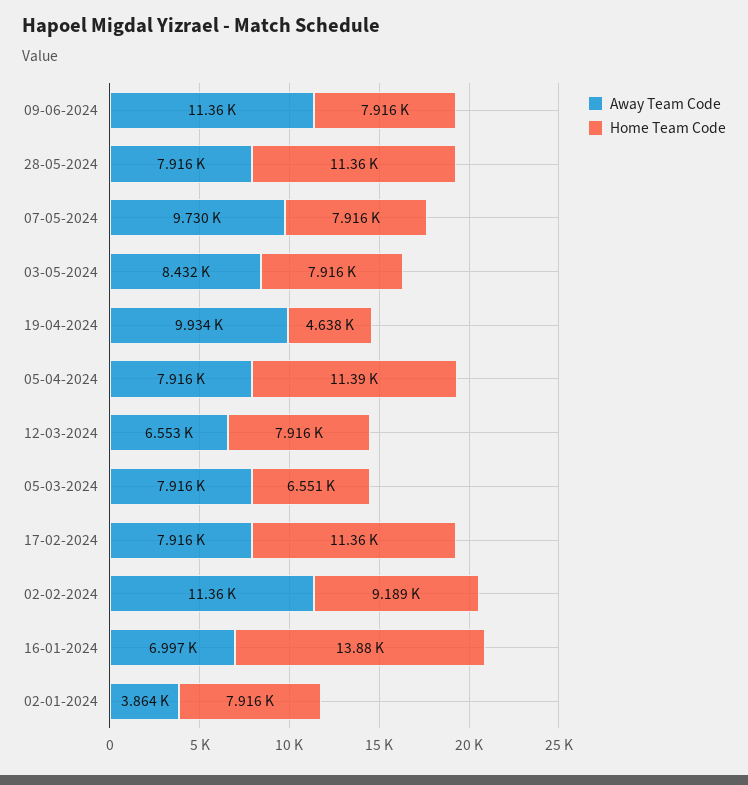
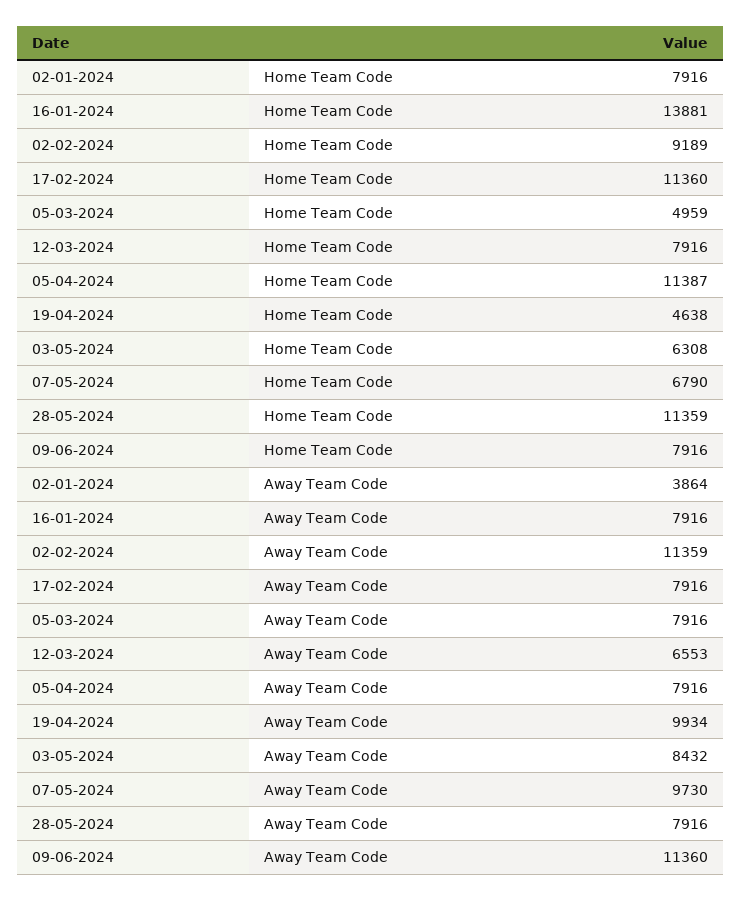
  {
    "Away Team Code": {
      "09-06-2024": 11360,
      "28-05-2024": 7916,
      "07-05-2024": 9730,
      "03-05-2024": 8432,
      "19-04-2024": 9934,
      "05-04-2024": 7916,
      "12-03-2024": 6553,
      "05-03-2024": 7916,
      "17-02-2024": 7916,
      "02-02-2024": 11359,
-     "16-01-2024": 6997,
+     "16-01-2024": 7916,
      "02-01-2024": 3864
    },
    "Home Team Code": {
      "09-06-2024": 7916,
      "28-05-2024": 11359,
-     "07-05-2024": 7916,
+     "07-05-2024": 6790,
-     "03-05-2024": 7916,
+     "03-05-2024": 6308,
      "19-04-2024": 4638,
      "05-04-2024": 11387,
      "12-03-2024": 7916,
-     "05-03-2024": 6551,
+     "05-03-2024": 4959,
      "17-02-2024": 11360,
      "02-02-2024": 9189,
      "16-01-2024": 13881,
      "02-01-2024": 7916
    }
  }

